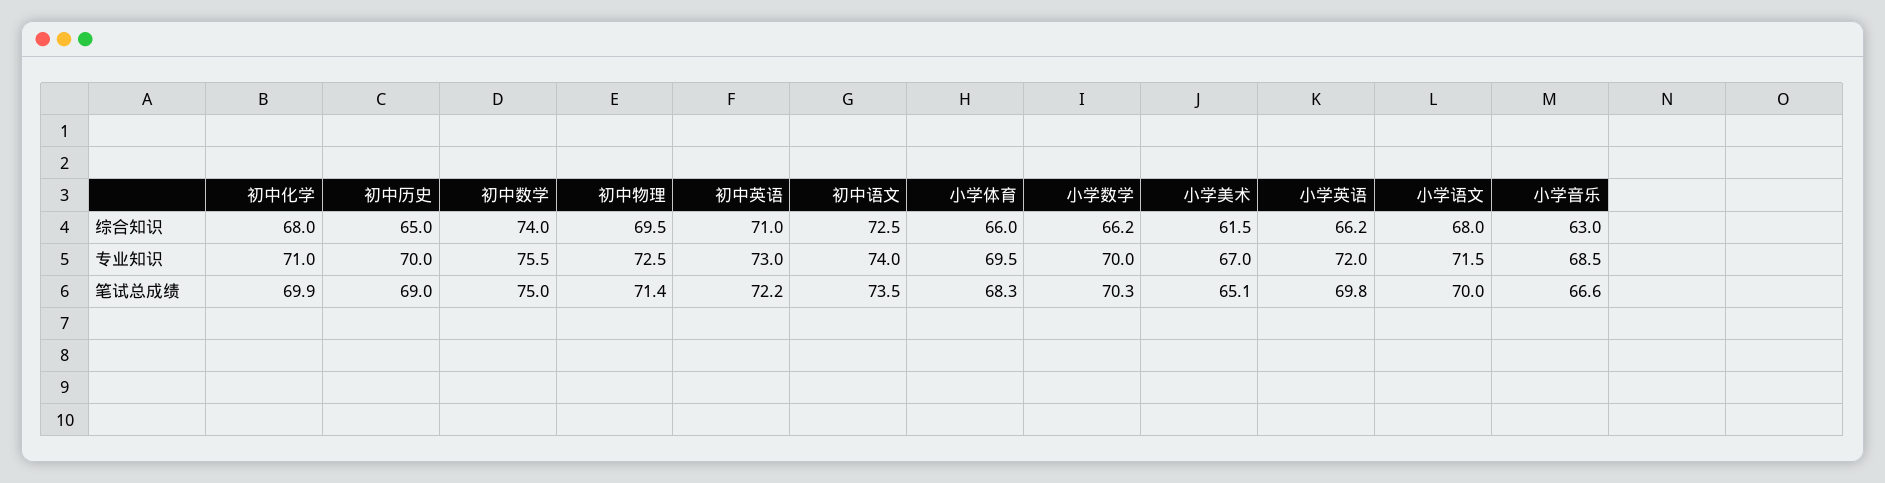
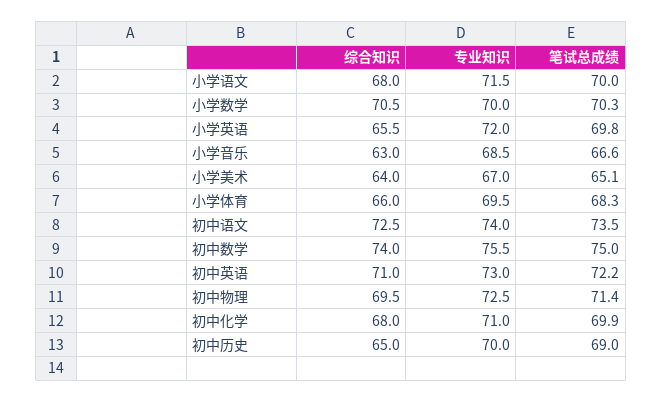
  {
    "初中化学": {
      "综合知识": 68,
      "专业知识": 71,
      "笔试总成绩": 69.9
    },
    "初中历史": {
      "综合知识": 65,
      "专业知识": 70,
      "笔试总成绩": 69
    },
    "初中数学": {
      "综合知识": 74,
      "专业知识": 75.5,
      "笔试总成绩": 75
    },
    "初中物理": {
      "综合知识": 69.5,
      "专业知识": 72.5,
      "笔试总成绩": 71.4
    },
    "初中英语": {
      "综合知识": 71,
      "专业知识": 73,
      "笔试总成绩": 72.2
    },
    "初中语文": {
      "综合知识": 72.5,
      "专业知识": 74,
      "笔试总成绩": 73.5
    },
    "小学体育": {
      "综合知识": 66,
      "专业知识": 69.5,
      "笔试总成绩": 68.3
    },
    "小学数学": {
-     "综合知识": 66.2,
+     "综合知识": 70.5,
      "专业知识": 70,
      "笔试总成绩": 70.3
    },
    "小学美术": {
-     "综合知识": 61.5,
+     "综合知识": 64,
      "专业知识": 67,
      "笔试总成绩": 65.1
    },
    "小学英语": {
-     "综合知识": 66.2,
+     "综合知识": 65.5,
      "专业知识": 72,
      "笔试总成绩": 69.8
    },
    "小学语文": {
      "综合知识": 68,
      "专业知识": 71.5,
      "笔试总成绩": 70
    },
    "小学音乐": {
      "综合知识": 63,
      "专业知识": 68.5,
      "笔试总成绩": 66.6
    }
  }

